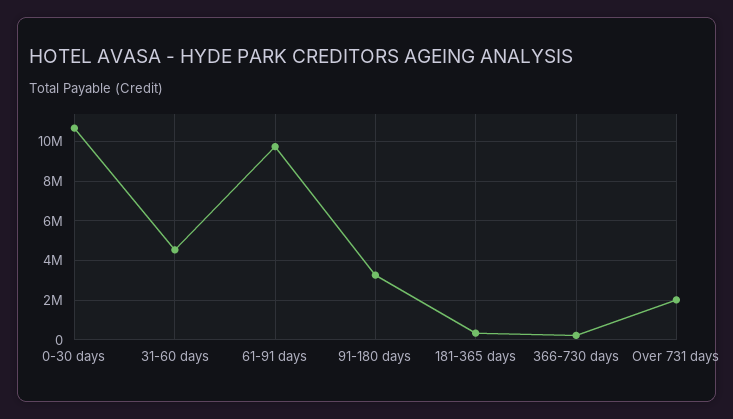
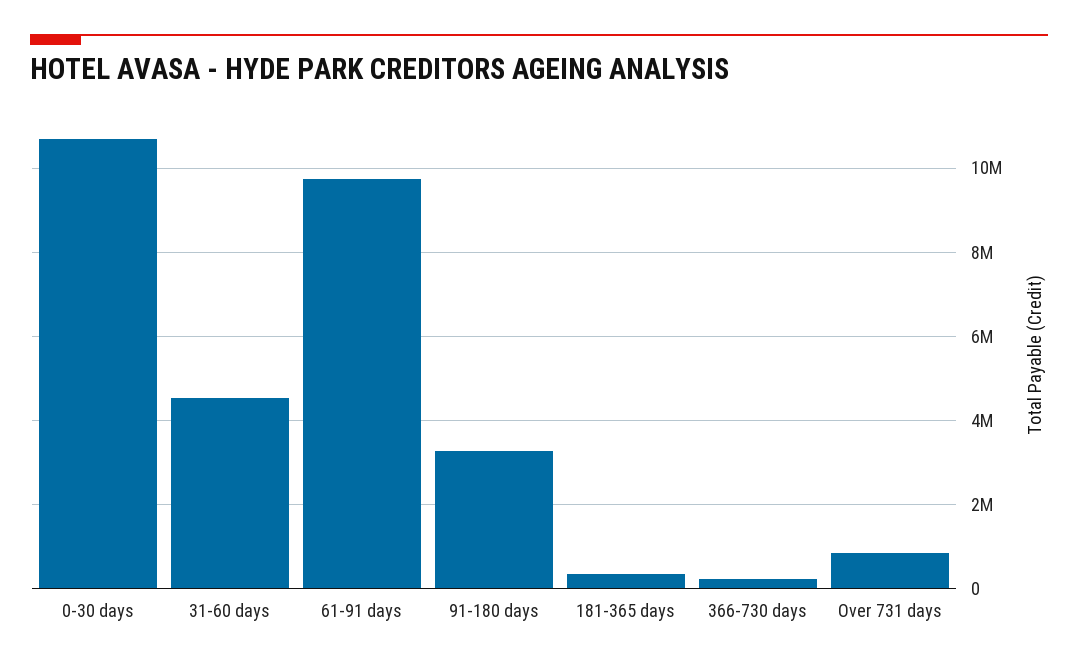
  {
    "0-30 days": 10600000,
    "31-60 days": 4600000,
    "61-91 days": 9800000,
    "91-180 days": 3200000,
    "181-365 days": 400000,
    "366-730 days": 200000,
-   "Over 731 days": 2000000
+   "Over 731 days": 800000
  }

